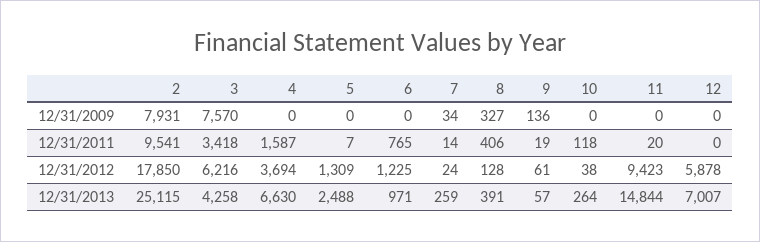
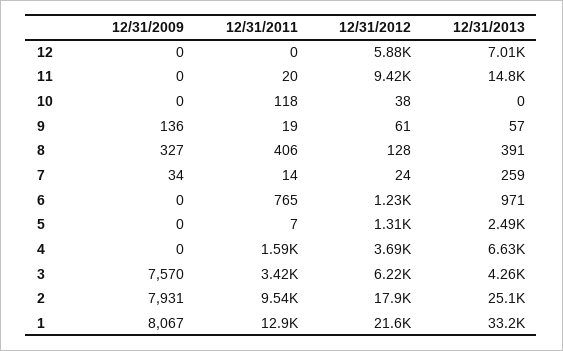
  {
    "2": {
      "12/31/2009": 7931,
      "12/31/2011": 9541,
      "12/31/2012": 17850,
      "12/31/2013": 25115
    },
    "3": {
      "12/31/2009": 7570,
      "12/31/2011": 3418,
      "12/31/2012": 6216,
      "12/31/2013": 4258
    },
    "4": {
      "12/31/2009": 0,
      "12/31/2011": 1587,
      "12/31/2012": 3694,
      "12/31/2013": 6630
    },
    "5": {
      "12/31/2009": 0,
      "12/31/2011": 7,
      "12/31/2012": 1309,
      "12/31/2013": 2488
    },
    "6": {
      "12/31/2009": 0,
      "12/31/2011": 765,
      "12/31/2012": 1225,
      "12/31/2013": 971
    },
    "7": {
      "12/31/2009": 34,
      "12/31/2011": 14,
      "12/31/2012": 24,
      "12/31/2013": 259
    },
    "8": {
      "12/31/2009": 327,
      "12/31/2011": 406,
      "12/31/2012": 128,
      "12/31/2013": 391
    },
    "9": {
      "12/31/2009": 136,
      "12/31/2011": 19,
      "12/31/2012": 61,
      "12/31/2013": 57
    },
    "10": {
      "12/31/2009": 0,
      "12/31/2011": 118,
      "12/31/2012": 38,
-     "12/31/2013": 264
+     "12/31/2013": 0
    },
    "11": {
      "12/31/2009": 0,
      "12/31/2011": 20,
      "12/31/2012": 9423,
      "12/31/2013": 14844
    },
    "12": {
      "12/31/2009": 0,
      "12/31/2011": 0,
      "12/31/2012": 5878,
      "12/31/2013": 7007
-   }
+   },
+   "1": {
+     "12/31/2009": 8067,
+     "12/31/2011": 12900,
+     "12/31/2012": 21600,
+     "12/31/2013": 33200
+   }
  }

